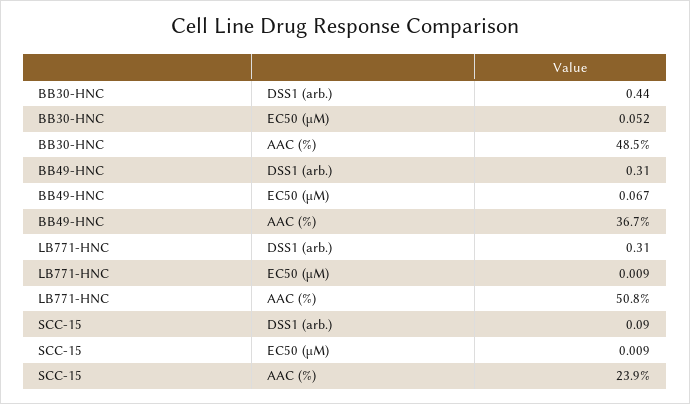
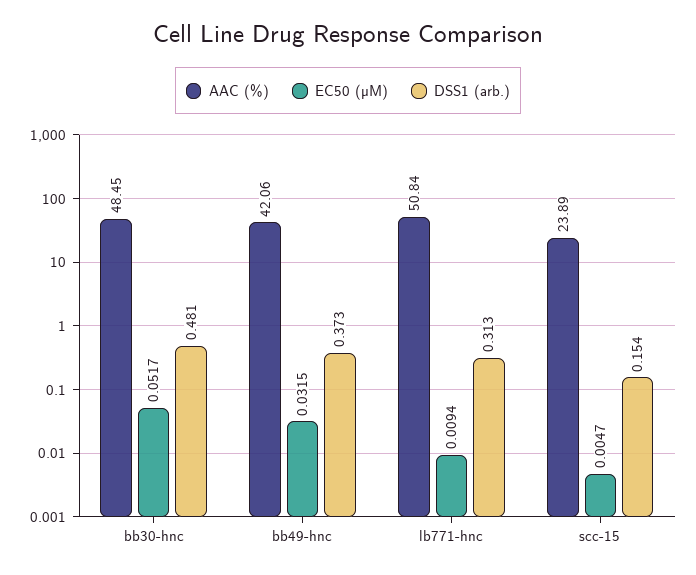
  {
    "DSS1 (arb.)": {
-     "BB30-HNC": 0.44,
+     "BB30-HNC": 0.481,
-     "BB49-HNC": 0.31,
+     "BB49-HNC": 0.373,
      "LB771-HNC": 0.313,
-     "SCC-15": 0.09
+     "SCC-15": 0.154
    },
    "EC50 (µM)": {
      "BB30-HNC": 0.0517,
-     "BB49-HNC": 0.067,
+     "BB49-HNC": 0.0315,
      "LB771-HNC": 0.0094,
-     "SCC-15": 0.009
+     "SCC-15": 0.0047
    },
    "AAC (%)": {
      "BB30-HNC": 48.45,
-     "BB49-HNC": 36.7,
+     "BB49-HNC": 42.06,
      "LB771-HNC": 50.84,
      "SCC-15": 23.89
    }
  }

